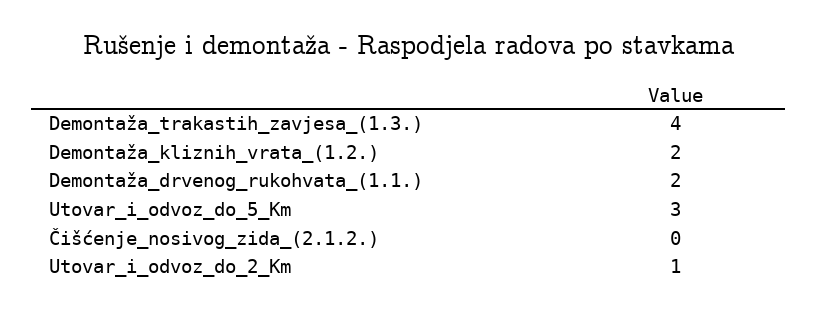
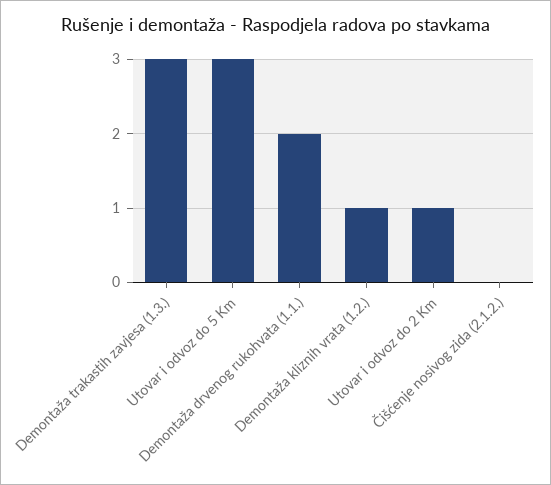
  {
-   "Demontaža_trakastih_zavjesa_(1.3.)": 4,
+   "Demontaža_trakastih_zavjesa_(1.3.)": 3,
-   "Demontaža_kliznih_vrata_(1.2.)": 2,
+   "Demontaža_kliznih_vrata_(1.2.)": 1,
    "Demontaža_drvenog_rukohvata_(1.1.)": 2,
    "Utovar_i_odvoz_do_5_Km": 3,
    "Čišćenje_nosivog_zida_(2.1.2.)": 0,
    "Utovar_i_odvoz_do_2_Km": 1
  }

